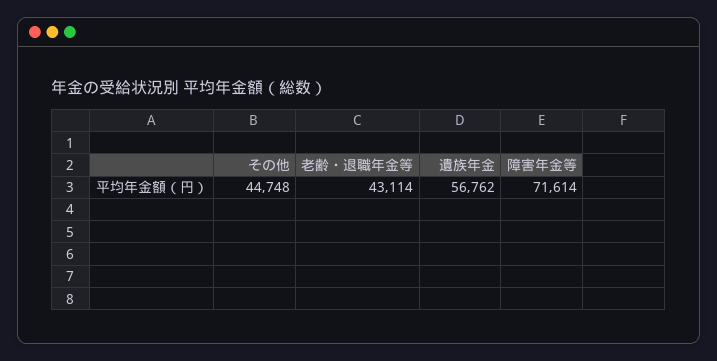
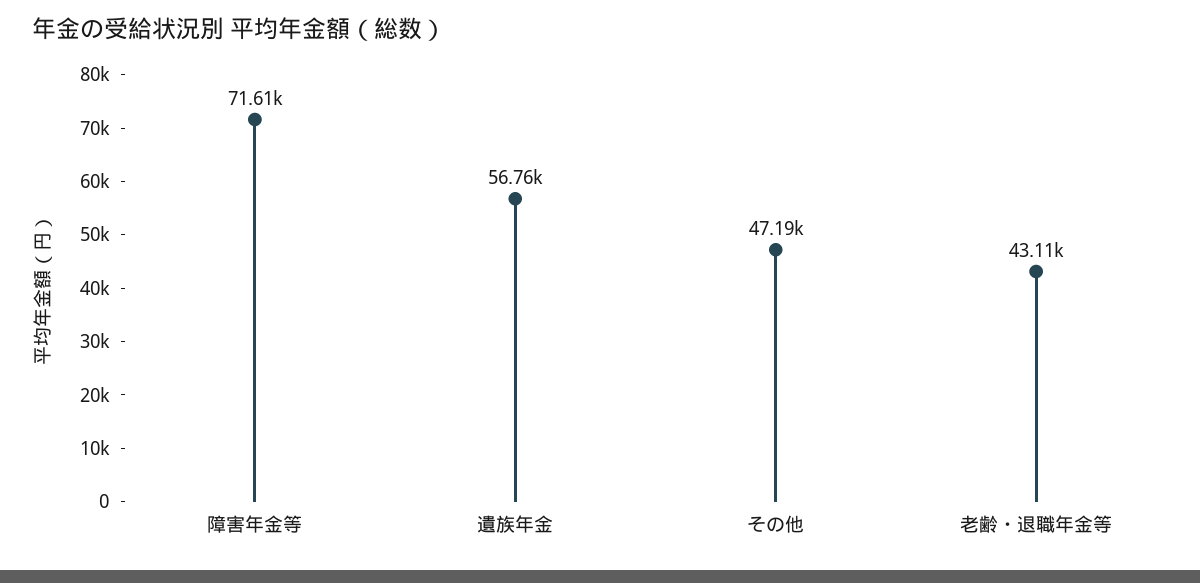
  {
-   "その他": 44748,
+   "その他": 47190,
    "老齢・退職年金等": 43114,
    "遺族年金": 56762,
    "障害年金等": 71614
  }

